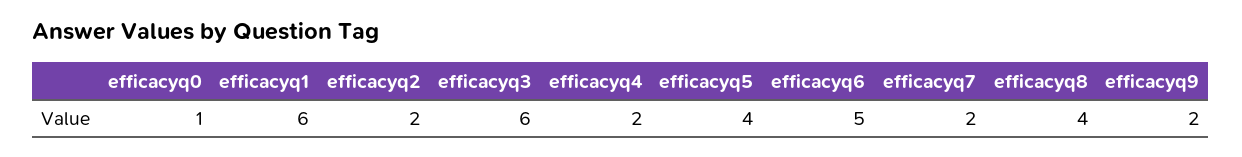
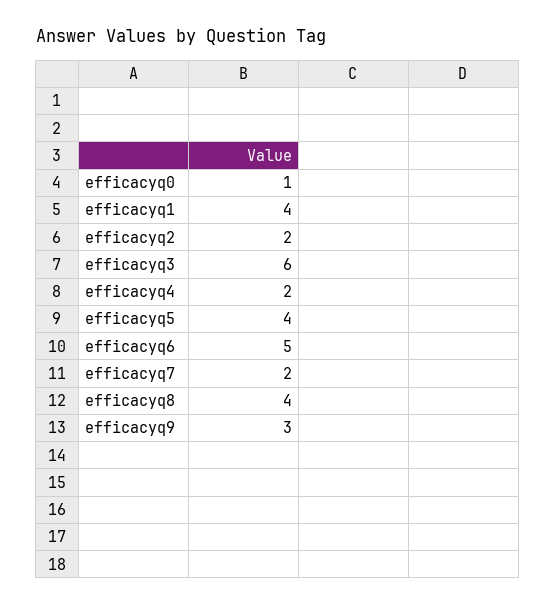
  {
    "efficacyq0": 1,
-   "efficacyq1": 6,
+   "efficacyq1": 4,
    "efficacyq2": 2,
    "efficacyq3": 6,
    "efficacyq4": 2,
    "efficacyq5": 4,
    "efficacyq6": 5,
    "efficacyq7": 2,
    "efficacyq8": 4,
-   "efficacyq9": 2
+   "efficacyq9": 3
  }

